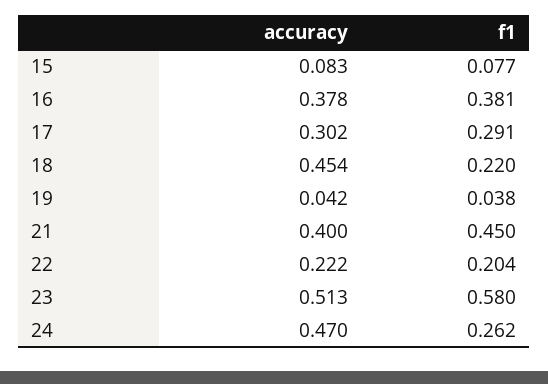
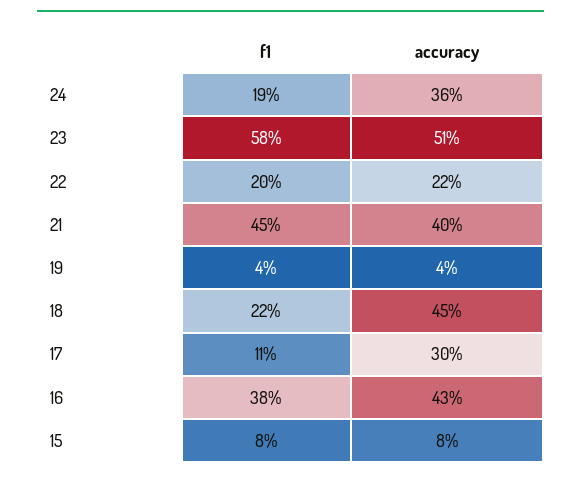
  {
    "accuracy": {
      "15": 0.083,
-     "16": 0.378,
+     "16": 0.43,
      "17": 0.302,
      "18": 0.454,
      "19": 0.042,
      "21": 0.4,
      "22": 0.222,
      "23": 0.513,
-     "24": 0.47
+     "24": 0.36
    },
    "f1": {
      "15": 0.077,
      "16": 0.381,
-     "17": 0.291,
+     "17": 0.11,
      "18": 0.22,
      "19": 0.038,
      "21": 0.45,
      "22": 0.204,
      "23": 0.58,
-     "24": 0.262
+     "24": 0.19
    }
  }

